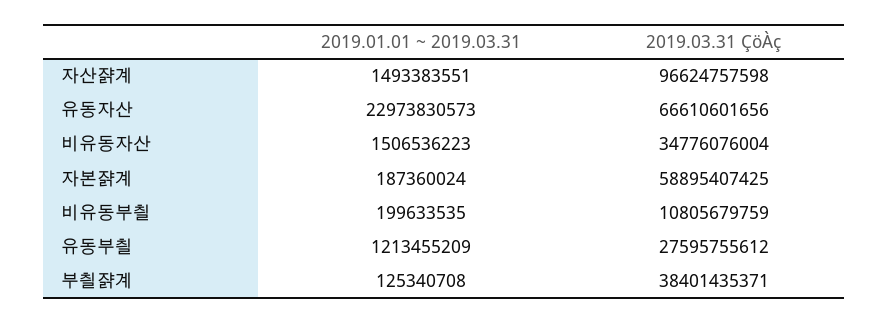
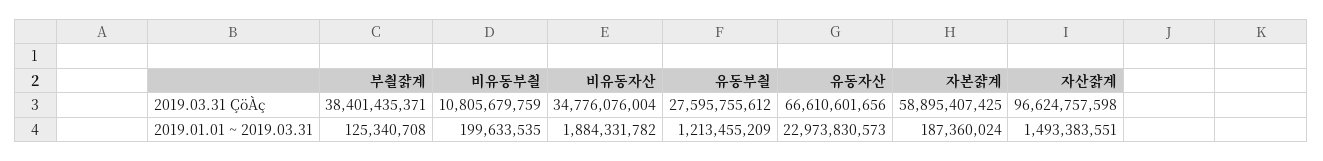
  {
    "2019.01.01 ~ 2019.03.31": {
      "자산쟑계": 1493383551,
      "유동자산": 22973830573,
-     "비유동자산": 1506536223,
+     "비유동자산": 1884331782,
      "자본쟑계": 187360024,
      "비유동부칄": 199633535,
      "유동부칄": 1213455209,
      "부칄쟑계": 125340708
    },
    "2019.03.31 ÇöÀç": {
      "자산쟑계": 96624757598,
      "유동자산": 66610601656,
      "비유동자산": 34776076004,
      "자본쟑계": 58895407425,
      "비유동부칄": 10805679759,
      "유동부칄": 27595755612,
      "부칄쟑계": 38401435371
    }
  }

